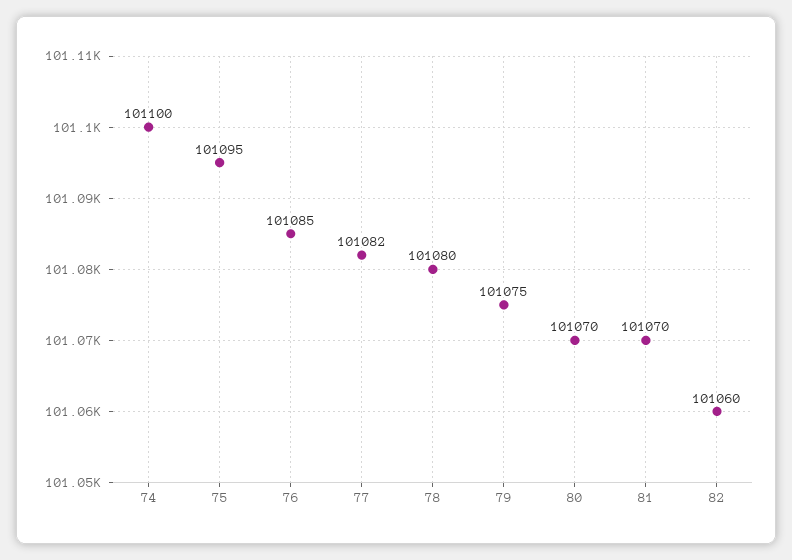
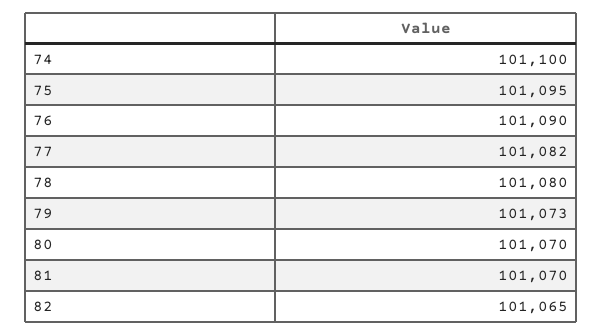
  {
    "74": 101100,
    "75": 101095,
-   "76": 101085,
+   "76": 101090,
    "77": 101082,
    "78": 101080,
-   "79": 101075,
+   "79": 101073,
    "80": 101070,
    "81": 101070,
-   "82": 101060
+   "82": 101065
  }

